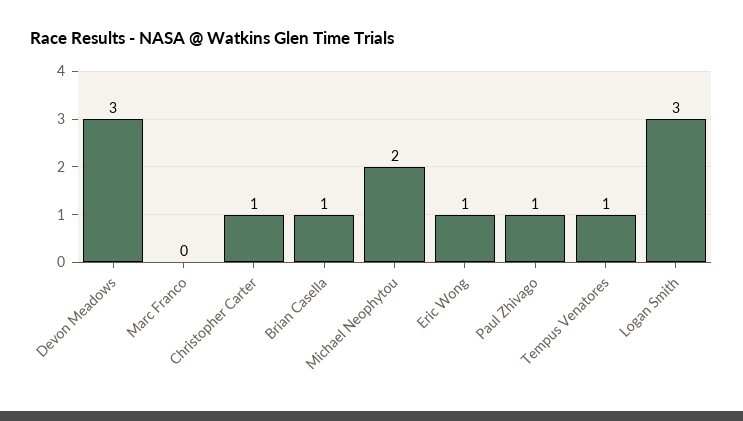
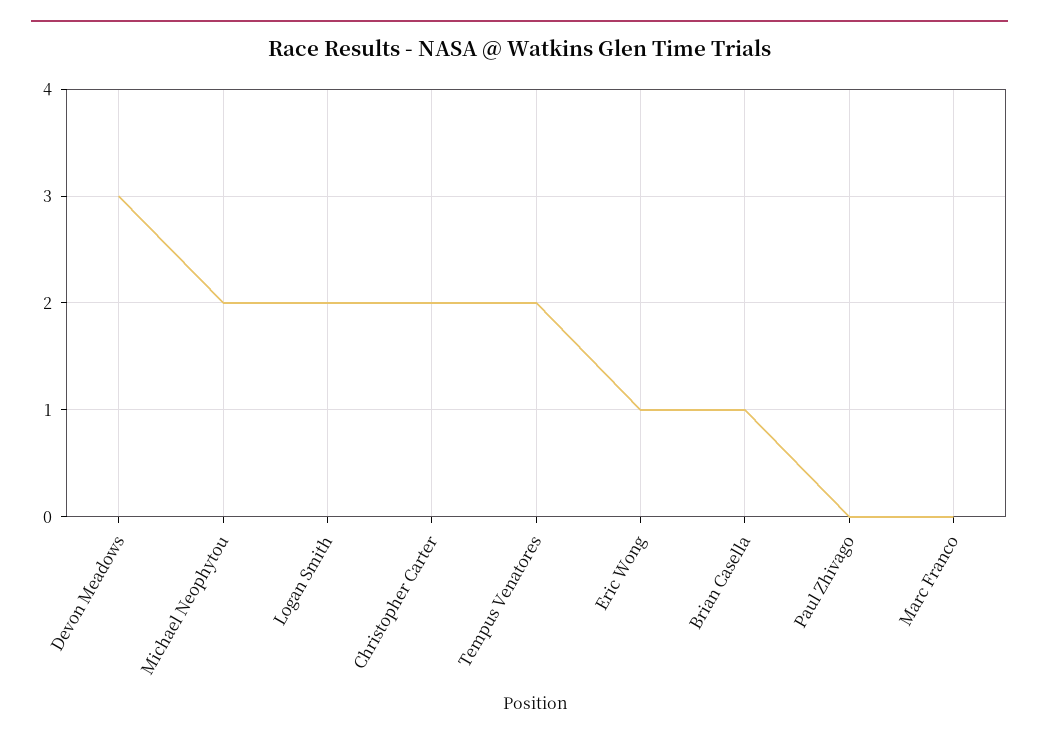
  {
    "Devon Meadows": 3,
    "Marc Franco": 0,
-   "Christopher Carter": 1,
+   "Christopher Carter": 2,
    "Brian Casella": 1,
    "Michael Neophytou": 2,
    "Eric Wong": 1,
-   "Paul Zhivago": 1,
+   "Paul Zhivago": 0,
-   "Tempus Venatores": 1,
+   "Tempus Venatores": 2,
-   "Logan Smith": 3
+   "Logan Smith": 2
  }

